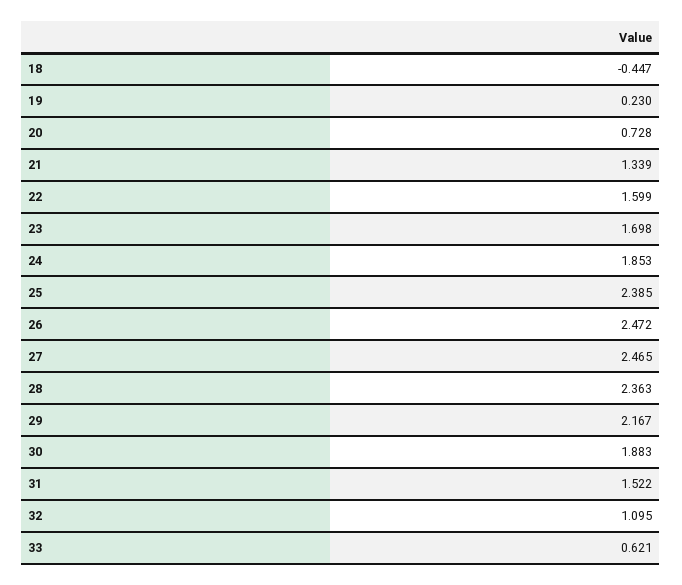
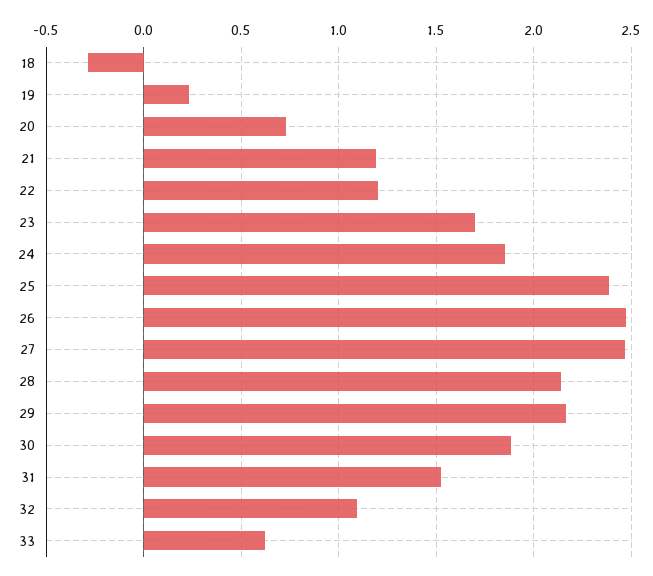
  {
-   "18": -0.447,
+   "18": -0.3,
    "19": 0.23,
    "20": 0.728,
-   "21": 1.339,
+   "21": 1.2,
-   "22": 1.599,
+   "22": 1.2,
    "23": 1.698,
    "24": 1.853,
    "25": 2.385,
    "26": 2.472,
    "27": 2.465,
-   "28": 2.363,
+   "28": 2.15,
    "29": 2.167,
    "30": 1.883,
    "31": 1.522,
    "32": 1.095,
    "33": 0.621
  }

